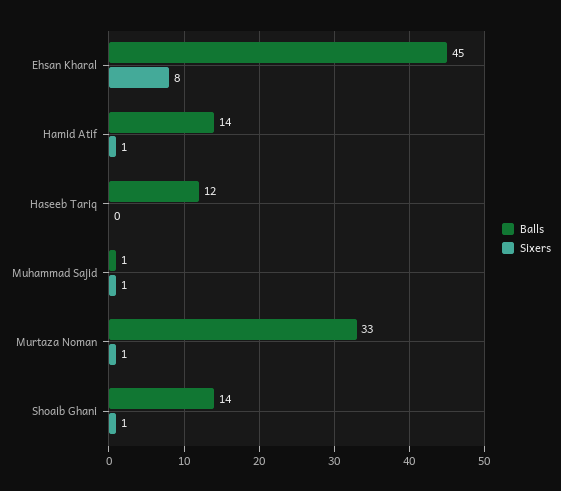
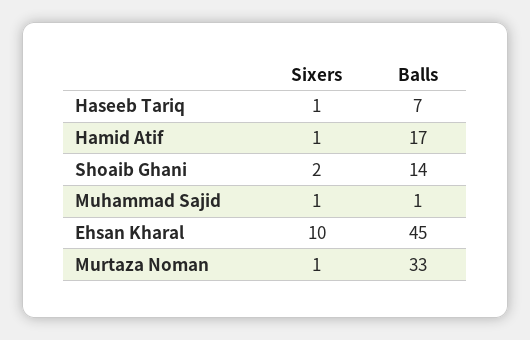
  {
    "Balls": {
      "Ehsan Kharal": 45,
-     "Hamid Atif": 14,
+     "Hamid Atif": 17,
-     "Haseeb Tariq": 12,
+     "Haseeb Tariq": 7,
      "Muhammad Sajid": 1,
      "Murtaza Noman": 33,
      "Shoaib Ghani": 14
    },
    "Sixers": {
-     "Ehsan Kharal": 8,
+     "Ehsan Kharal": 10,
      "Hamid Atif": 1,
-     "Haseeb Tariq": 0,
+     "Haseeb Tariq": 1,
      "Muhammad Sajid": 1,
      "Murtaza Noman": 1,
-     "Shoaib Ghani": 1
+     "Shoaib Ghani": 2
    }
  }

